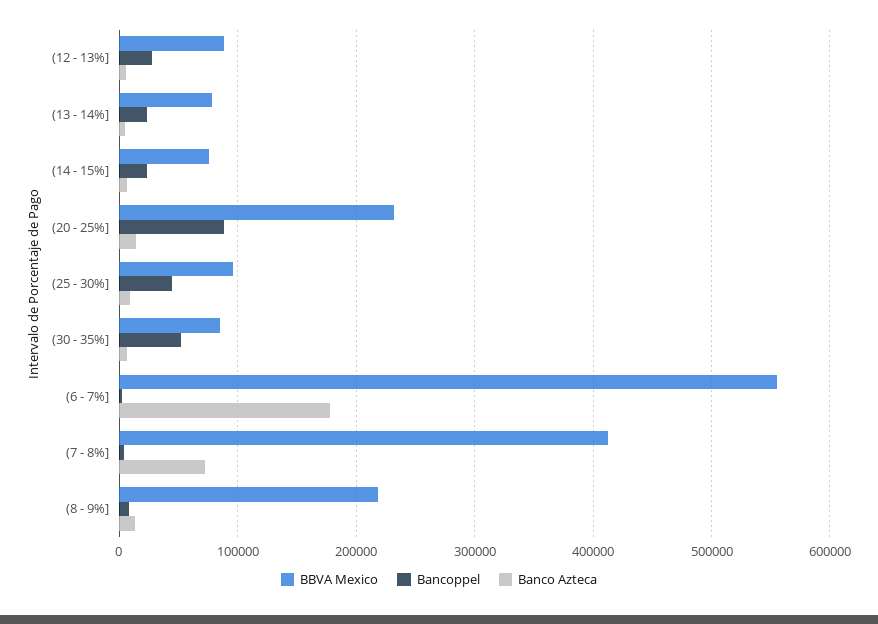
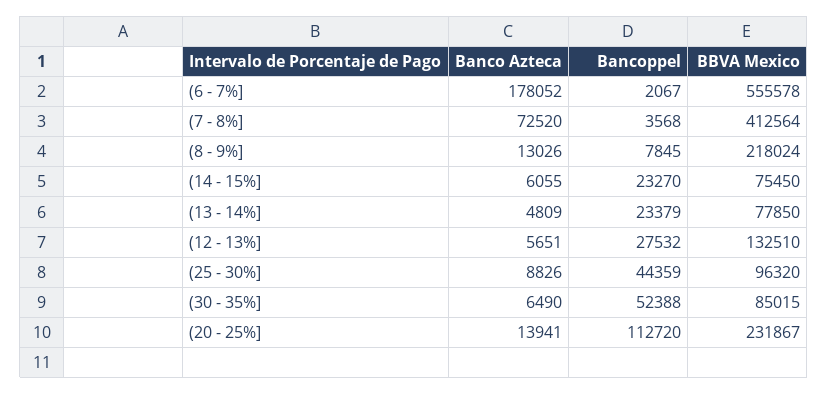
  {
    "BBVA Mexico": {
-     "(12 - 13%]": 90000,
+     "(12 - 13%]": 132510,
      "(13 - 14%]": 77850,
      "(14 - 15%]": 75450,
      "(20 - 25%]": 231867,
      "(25 - 30%]": 96320,
      "(30 - 35%]": 85015,
      "(6 - 7%]": 555578,
      "(7 - 8%]": 412564,
      "(8 - 9%]": 218024
    },
    "Bancoppel": {
      "(12 - 13%]": 27532,
      "(13 - 14%]": 23379,
      "(14 - 15%]": 23270,
-     "(20 - 25%]": 90000,
+     "(20 - 25%]": 112720,
      "(25 - 30%]": 44359,
      "(30 - 35%]": 52388,
      "(6 - 7%]": 2067,
      "(7 - 8%]": 3568,
      "(8 - 9%]": 7845
    },
    "Banco Azteca": {
      "(12 - 13%]": 5651,
      "(13 - 14%]": 4809,
      "(14 - 15%]": 6055,
      "(20 - 25%]": 13941,
      "(25 - 30%]": 8826,
      "(30 - 35%]": 6490,
      "(6 - 7%]": 178052,
      "(7 - 8%]": 72520,
      "(8 - 9%]": 13026
    }
  }

